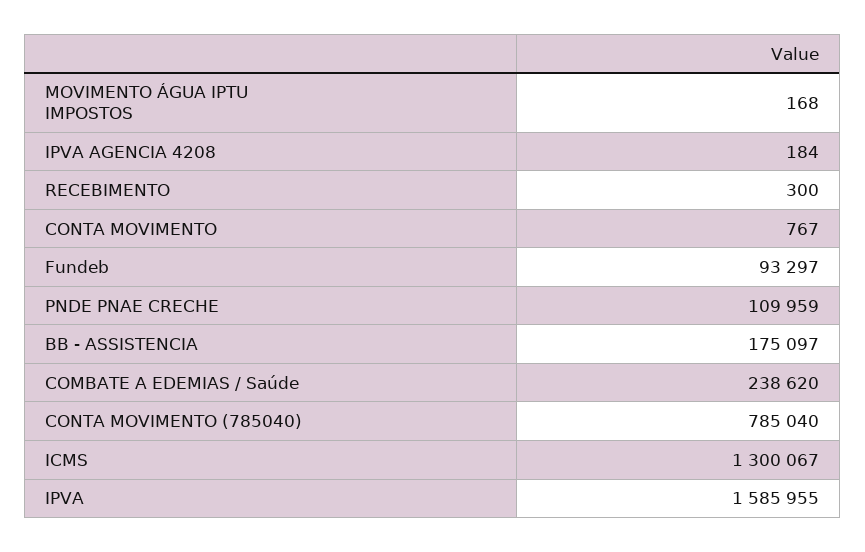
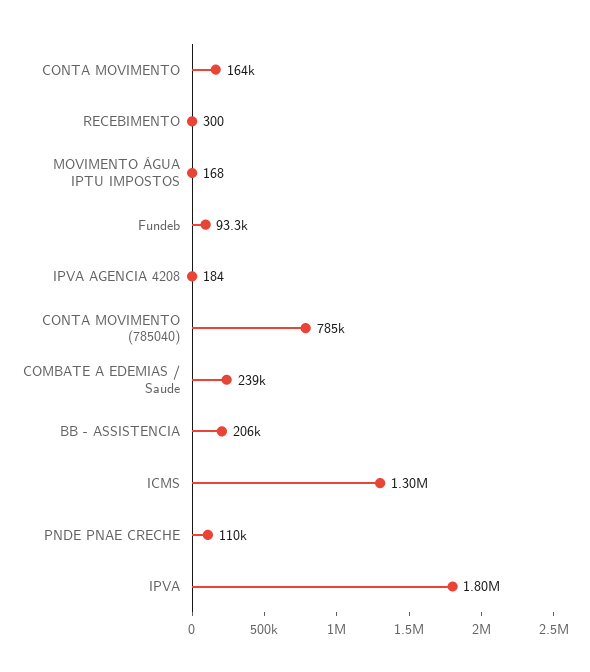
  {
    "MOVIMENTO ÁGUA IPTU IMPOSTOS": 168,
    "IPVA AGENCIA 4208": 184,
    "RECEBIMENTO": 300,
-   "CONTA MOVIMENTO": 767,
+   "CONTA MOVIMENTO": 164000,
    "Fundeb": 93297,
    "PNDE PNAE CRECHE": 109959,
-   "BB - ASSISTENCIA": 175097,
+   "BB - ASSISTENCIA": 206000,
    "COMBATE A EDEMIAS / Saúde": 238620,
    "CONTA MOVIMENTO (785040)": 785040,
    "ICMS": 1300067,
-   "IPVA": 1585955
+   "IPVA": 1800000
  }

